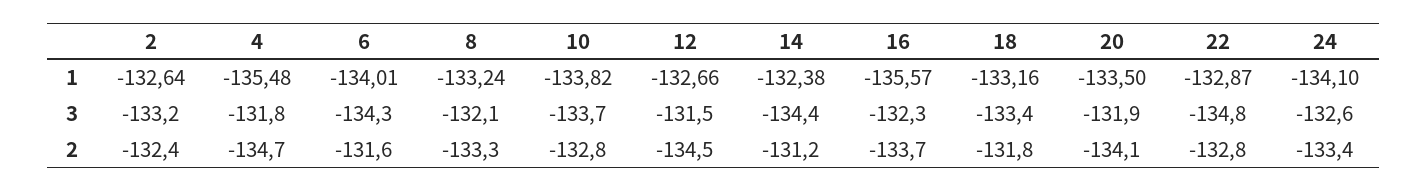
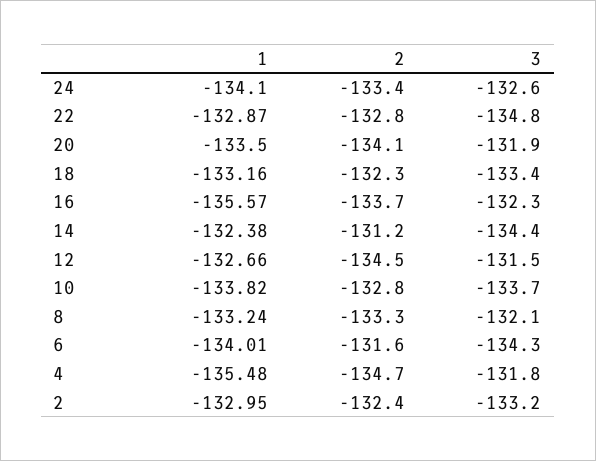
  {
    "2": {
-     "1": -132.64,
+     "1": -132.95,
      "3": -133.2,
      "2": -132.4
    },
    "4": {
      "1": -135.48,
      "3": -131.8,
      "2": -134.7
    },
    "6": {
      "1": -134.01,
      "3": -134.3,
      "2": -131.6
    },
    "8": {
      "1": -133.24,
      "3": -132.1,
      "2": -133.3
    },
    "10": {
      "1": -133.82,
      "3": -133.7,
      "2": -132.8
    },
    "12": {
      "1": -132.66,
      "3": -131.5,
      "2": -134.5
    },
    "14": {
      "1": -132.38,
      "3": -134.4,
      "2": -131.2
    },
    "16": {
      "1": -135.57,
      "3": -132.3,
      "2": -133.7
    },
    "18": {
      "1": -133.16,
      "3": -133.4,
-     "2": -131.8
+     "2": -132.3
    },
    "20": {
      "1": -133.5,
      "3": -131.9,
      "2": -134.1
    },
    "22": {
      "1": -132.87,
      "3": -134.8,
      "2": -132.8
    },
    "24": {
      "1": -134.1,
      "3": -132.6,
      "2": -133.4
    }
  }

